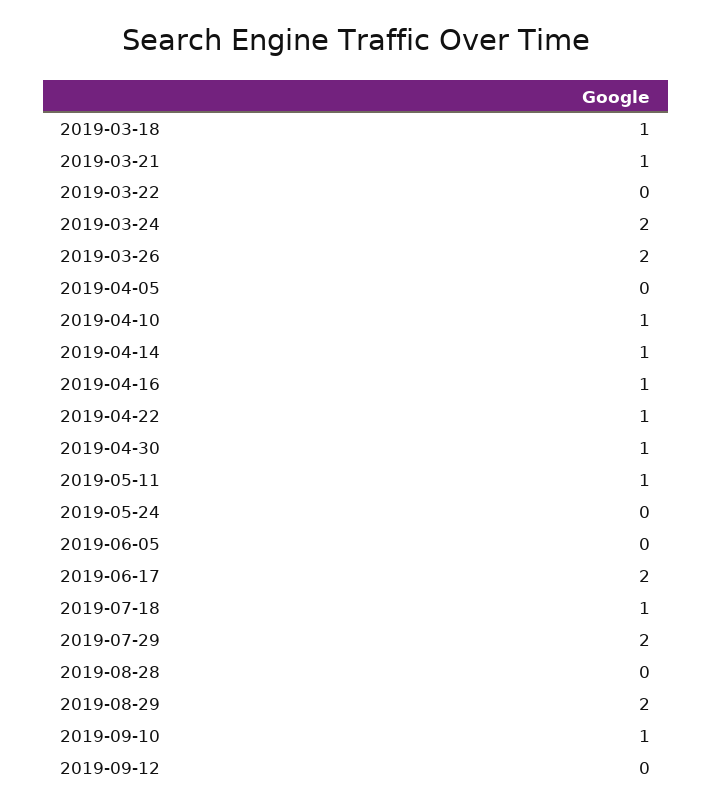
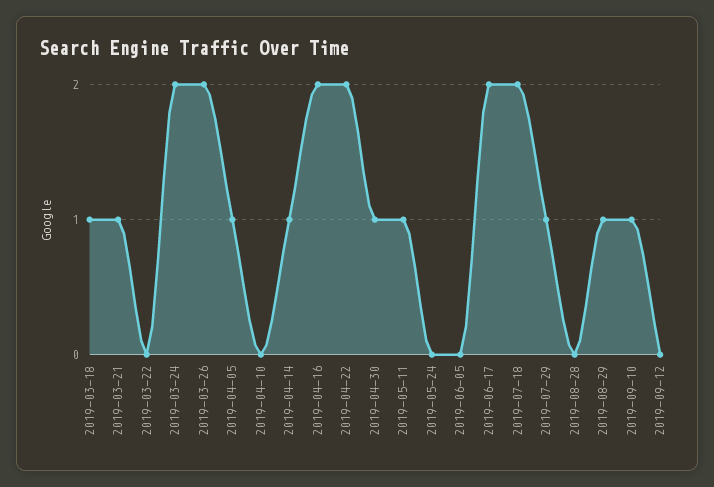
  {
    "2019-03-18": 1,
    "2019-03-21": 1,
    "2019-03-22": 0,
    "2019-03-24": 2,
    "2019-03-26": 2,
-   "2019-04-05": 0,
+   "2019-04-05": 1,
-   "2019-04-10": 1,
+   "2019-04-10": 0,
    "2019-04-14": 1,
-   "2019-04-16": 1,
+   "2019-04-16": 2,
-   "2019-04-22": 1,
+   "2019-04-22": 2,
    "2019-04-30": 1,
    "2019-05-11": 1,
    "2019-05-24": 0,
    "2019-06-05": 0,
    "2019-06-17": 2,
-   "2019-07-18": 1,
+   "2019-07-18": 2,
-   "2019-07-29": 2,
+   "2019-07-29": 1,
    "2019-08-28": 0,
-   "2019-08-29": 2,
+   "2019-08-29": 1,
    "2019-09-10": 1,
    "2019-09-12": 0
  }

